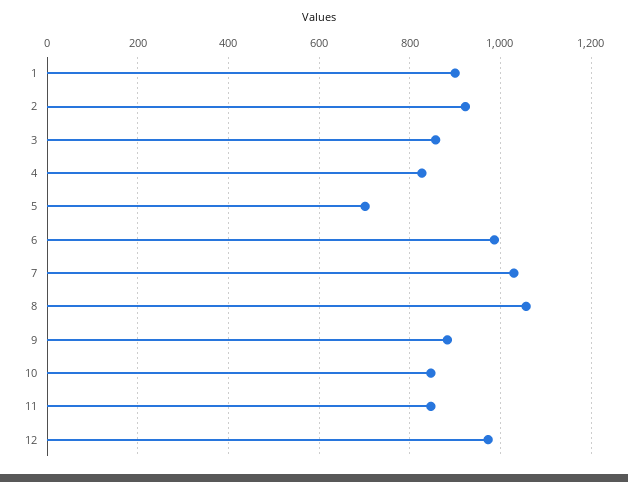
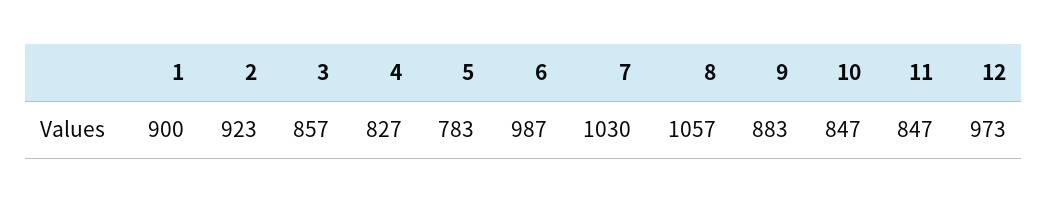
  {
    "1": 900,
    "2": 923,
    "3": 857,
    "4": 827,
-   "5": 700,
+   "5": 783,
    "6": 987,
    "7": 1030,
    "8": 1057,
    "9": 883,
    "10": 847,
    "11": 847,
    "12": 973
  }

